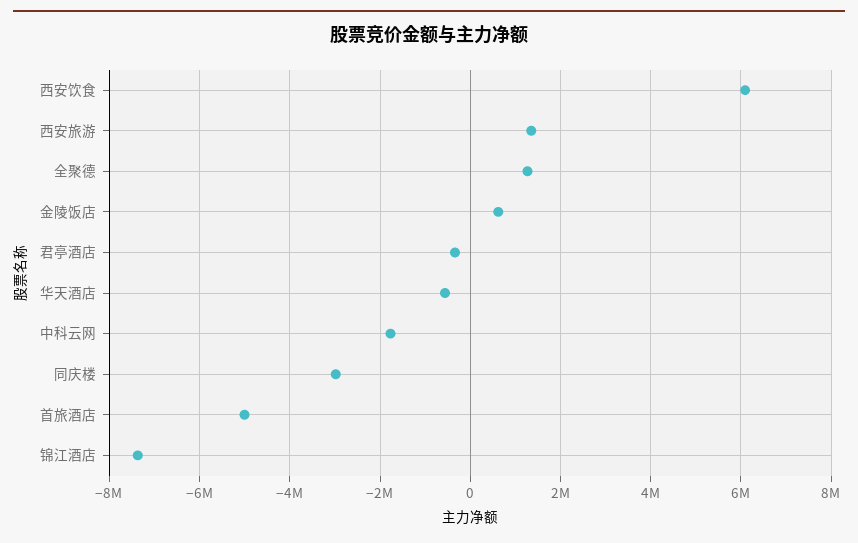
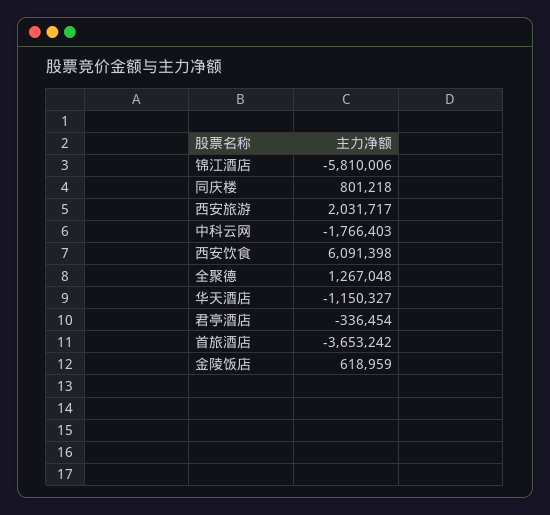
  {
    "西安饮食": 6091398,
-   "西安旅游": 1400000,
+   "西安旅游": 2031717,
    "全聚德": 1267048,
    "金陵饭店": 618959,
    "君亭酒店": -336454,
-   "华天酒店": -600000,
+   "华天酒店": -1150327,
    "中科云网": -1766403,
-   "同庆楼": -3000000,
+   "同庆楼": 801218,
-   "首旅酒店": -5000000,
+   "首旅酒店": -3653242,
-   "锦江酒店": -7400000
+   "锦江酒店": -5810006
  }

